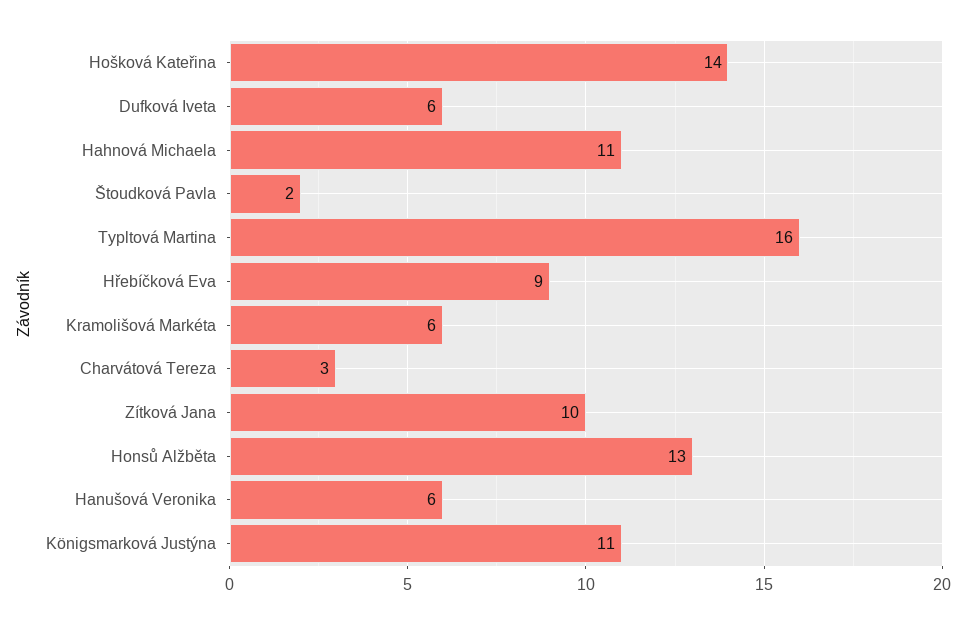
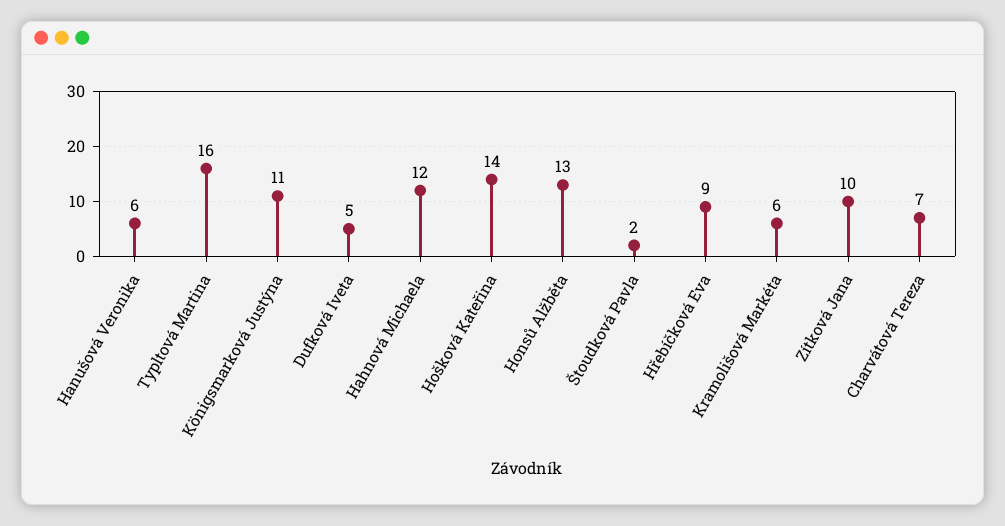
  {
    "Hošková Kateřina": 14,
-   "Dufková Iveta": 6,
+   "Dufková Iveta": 5,
-   "Hahnová Michaela": 11,
+   "Hahnová Michaela": 12,
    "Štoudková Pavla": 2,
    "Typltová Martina": 16,
    "Hřebíčková Eva": 9,
    "Kramolišová Markéta": 6,
-   "Charvátová Tereza": 3,
+   "Charvátová Tereza": 7,
    "Zítková Jana": 10,
    "Honsů Alžběta": 13,
    "Hanušová Veronika": 6,
    "Königsmarková Justýna": 11
  }

